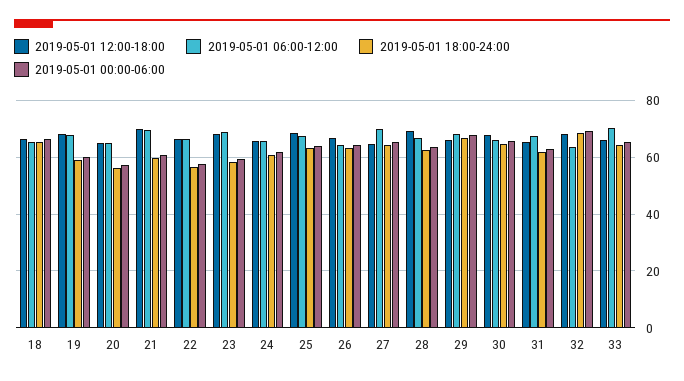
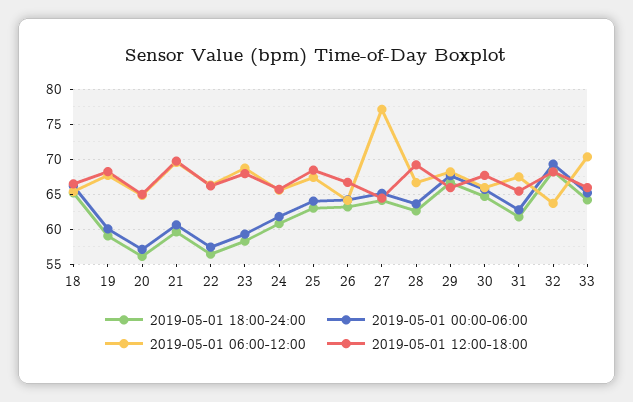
  {
    "2019-05-01 12:00-18:00": {
      "18": 67,
      "19": 68,
      "20": 65,
      "21": 70,
      "22": 66,
      "23": 68,
      "24": 66,
      "25": 68,
      "26": 67,
      "27": 64,
      "28": 69,
      "29": 66,
      "30": 68,
      "31": 65,
      "32": 68,
      "33": 66
    },
    "2019-05-01 06:00-12:00": {
      "18": 65,
      "19": 68,
      "20": 65,
      "21": 70,
      "22": 66,
      "23": 69,
      "24": 66,
      "25": 67,
      "26": 64,
-     "27": 70,
+     "27": 77,
      "28": 67,
      "29": 68,
      "30": 66,
      "31": 68,
      "32": 64,
      "33": 70
    },
    "2019-05-01 18:00-24:00": {
      "18": 65,
      "19": 59,
      "20": 56,
      "21": 60,
      "22": 56,
      "23": 58,
      "24": 61,
      "25": 63,
      "26": 63,
      "27": 64,
      "28": 63,
      "29": 67,
      "30": 65,
      "31": 62,
      "32": 68,
      "33": 64
    },
    "2019-05-01 00:00-06:00": {
      "18": 66,
      "19": 60,
      "20": 57,
      "21": 61,
      "22": 57,
      "23": 59,
      "24": 62,
      "25": 64,
      "26": 64,
      "27": 65,
      "28": 64,
      "29": 68,
      "30": 66,
      "31": 63,
      "32": 69,
      "33": 65
    }
  }

